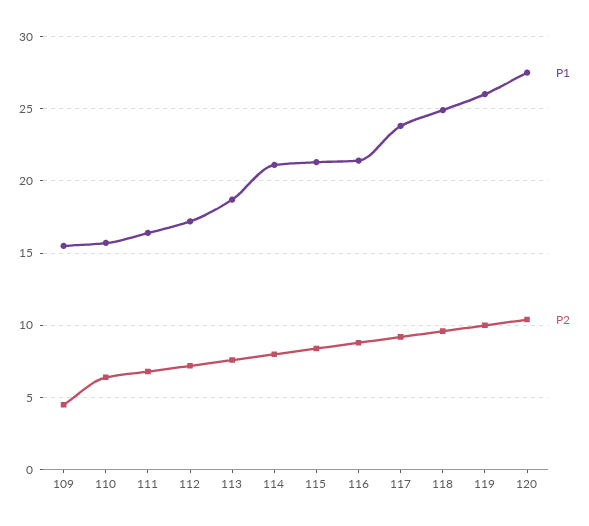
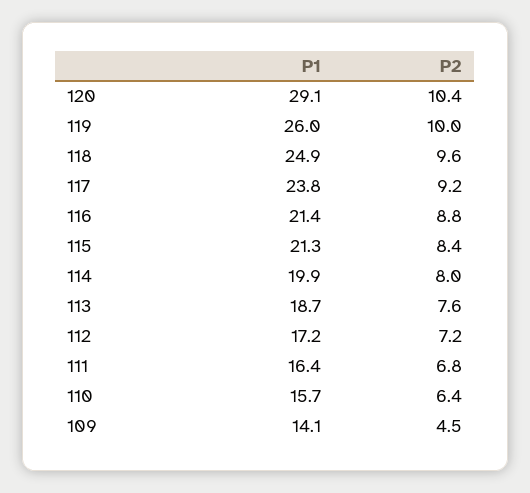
  {
    "P1": {
-     "109": 15.5,
+     "109": 14.1,
      "110": 15.7,
      "111": 16.4,
      "112": 17.2,
      "113": 18.7,
-     "114": 21,
+     "114": 19.9,
      "115": 21.3,
      "116": 21.4,
      "117": 23.8,
      "118": 24.9,
      "119": 26,
-     "120": 27.5
+     "120": 29.1
    },
    "P2": {
      "109": 4.5,
      "110": 6.4,
      "111": 6.8,
      "112": 7.2,
      "113": 7.6,
      "114": 8,
      "115": 8.4,
      "116": 8.8,
      "117": 9.2,
      "118": 9.6,
      "119": 10,
      "120": 10.4
    }
  }

